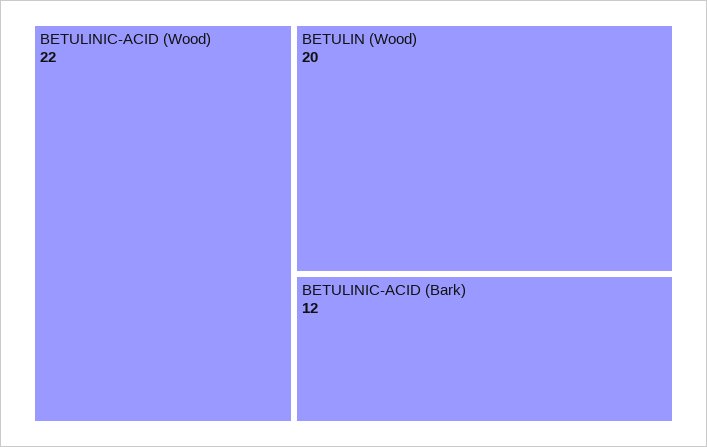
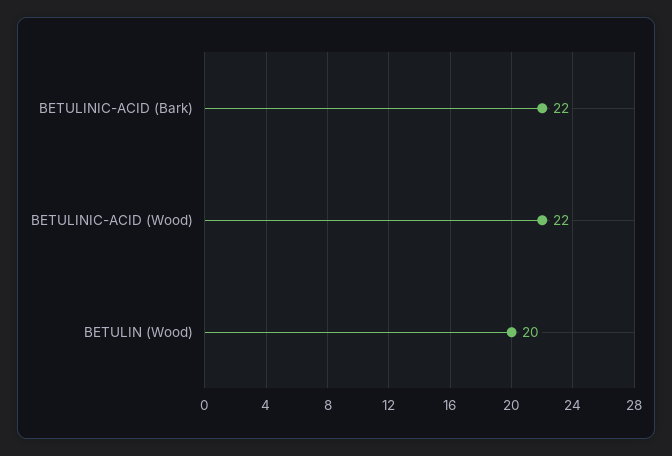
  {
    "BETULINIC-ACID (Wood)": 22,
    "BETULIN (Wood)": 20,
-   "BETULINIC-ACID (Bark)": 12
+   "BETULINIC-ACID (Bark)": 22
  }

